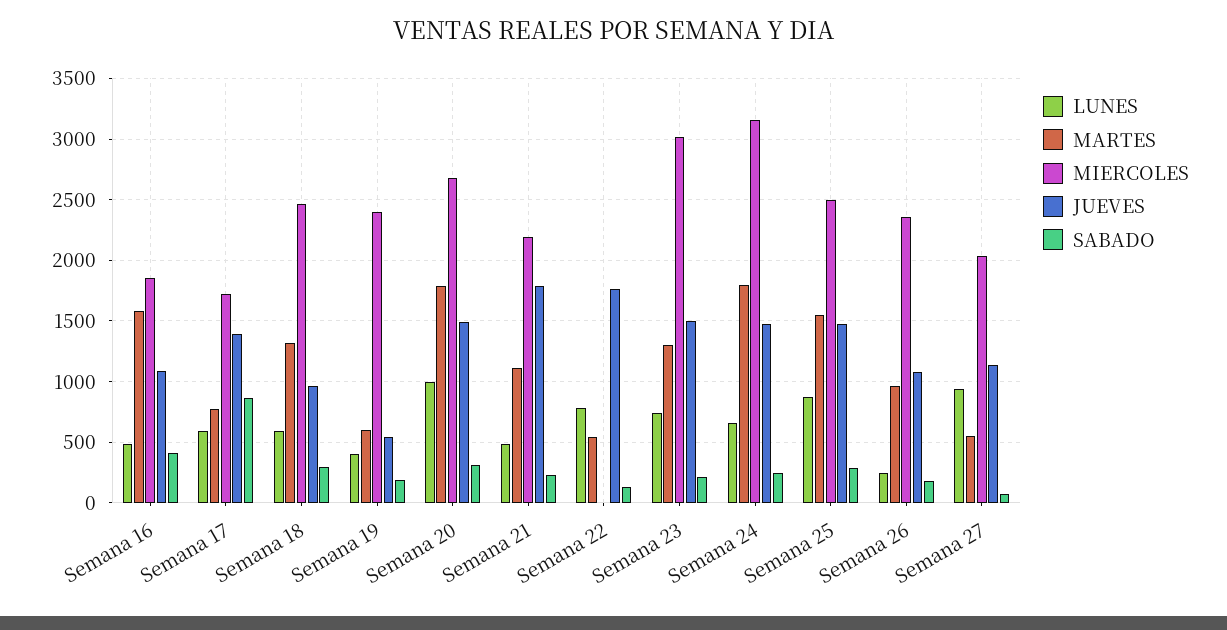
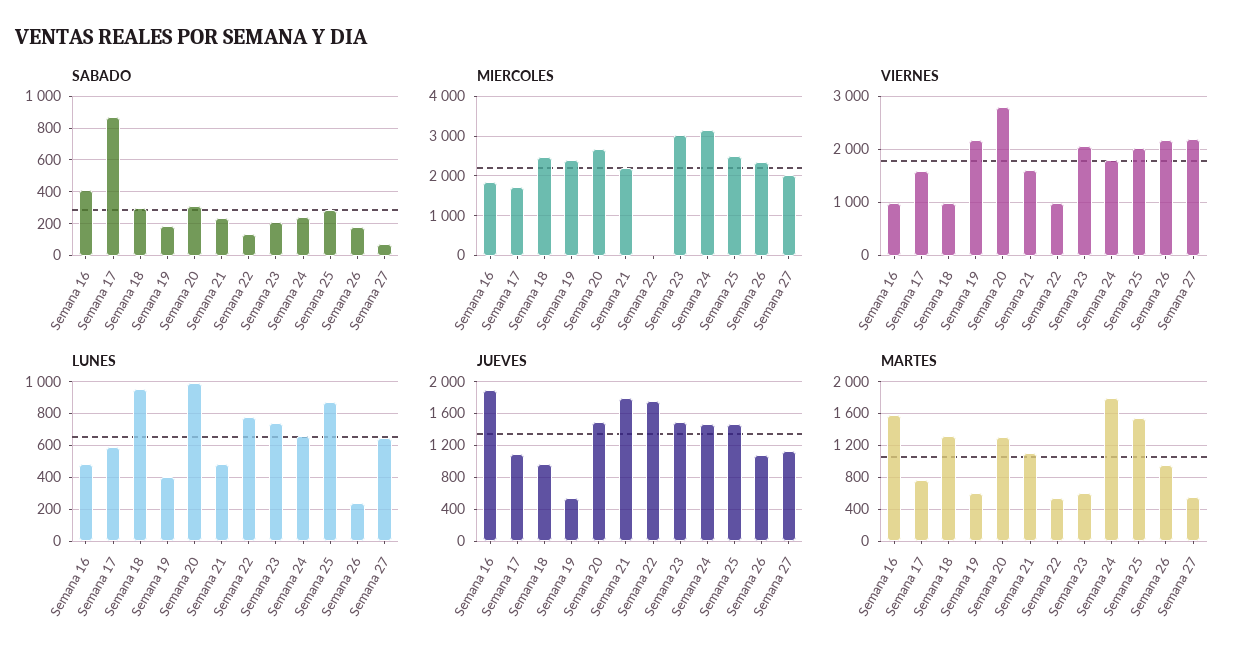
  {
    "LUNES": {
      "Semana 16": 500,
      "Semana 17": 600,
-     "Semana 18": 600,
+     "Semana 18": 950,
      "Semana 19": 400,
      "Semana 20": 1000,
      "Semana 21": 500,
      "Semana 22": 800,
      "Semana 23": 750,
      "Semana 24": 650,
      "Semana 25": 900,
      "Semana 26": 250,
-     "Semana 27": 950
+     "Semana 27": 650
    },
    "MARTES": {
      "Semana 16": 1600,
      "Semana 17": 750,
      "Semana 18": 1300,
      "Semana 19": 600,
-     "Semana 20": 1800,
+     "Semana 20": 1300,
      "Semana 21": 1100,
      "Semana 22": 550,
-     "Semana 23": 1300,
+     "Semana 23": 600,
      "Semana 24": 1800,
      "Semana 25": 1550,
      "Semana 26": 950,
      "Semana 27": 550
    },
    "MIERCOLES": {
      "Semana 16": 1850,
      "Semana 17": 1700,
      "Semana 18": 2450,
      "Semana 19": 2400,
      "Semana 20": 2700,
      "Semana 21": 2200,
      "Semana 22": 0,
      "Semana 23": 3000,
      "Semana 24": 3150,
      "Semana 25": 2500,
      "Semana 26": 2350,
      "Semana 27": 2050
    },
    "JUEVES": {
-     "Semana 16": 1100,
+     "Semana 16": 1900,
-     "Semana 17": 1400,
+     "Semana 17": 1100,
      "Semana 18": 950,
      "Semana 19": 550,
      "Semana 20": 1500,
      "Semana 21": 1800,
      "Semana 22": 1750,
      "Semana 23": 1500,
      "Semana 24": 1450,
      "Semana 25": 1450,
      "Semana 26": 1100,
      "Semana 27": 1150
    },
    "SABADO": {
      "Semana 16": 400,
      "Semana 17": 850,
      "Semana 18": 300,
      "Semana 19": 200,
      "Semana 20": 300,
      "Semana 21": 250,
      "Semana 22": 150,
      "Semana 23": 200,
      "Semana 24": 250,
      "Semana 25": 300,
      "Semana 26": 200,
      "Semana 27": 100
-   }
+   },
+   "VIERNES": {
+     "Semana 16": 1000,
+     "Semana 17": 1600,
+     "Semana 18": 1000,
+     "Semana 19": 2200,
+     "Semana 20": 2800,
+     "Semana 21": 1600,
+     "Semana 22": 1000,
+     "Semana 23": 2000,
+     "Semana 24": 1800,
+     "Semana 25": 2000,
+     "Semana 26": 2200,
+     "Semana 27": 2200
+   }
  }

